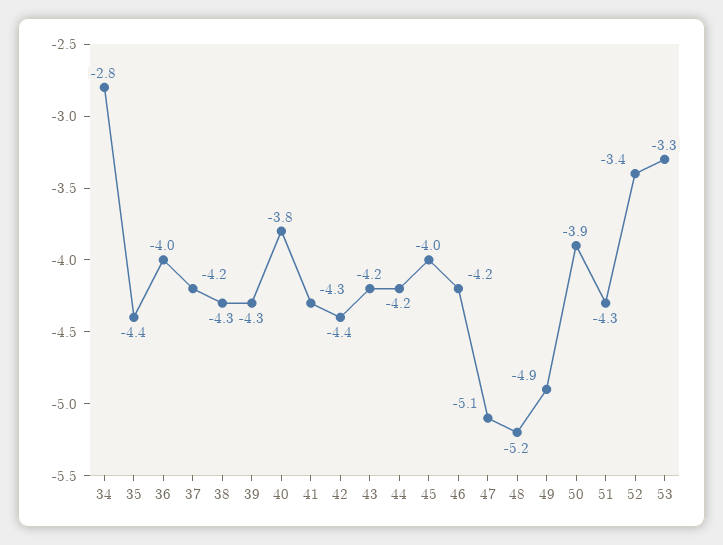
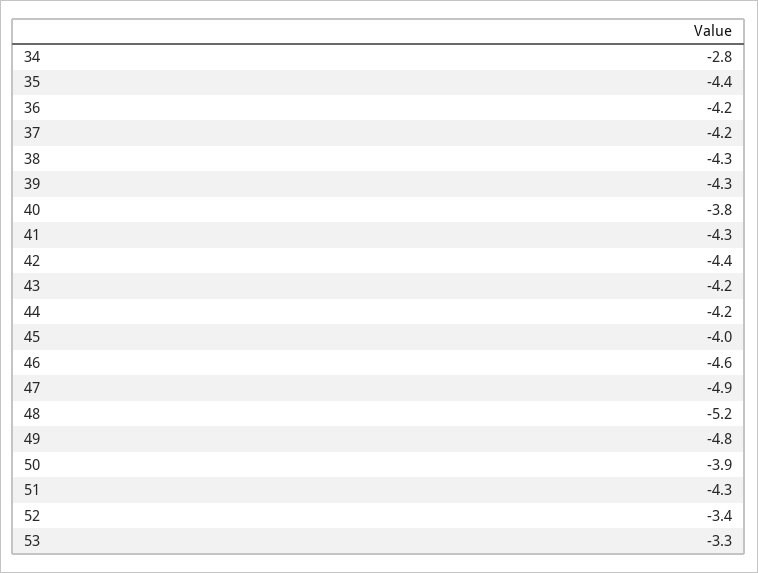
  {
    "34": -2.8,
    "35": -4.4,
-   "36": -4,
+   "36": -4.2,
    "37": -4.2,
    "38": -4.3,
    "39": -4.3,
    "40": -3.8,
    "41": -4.3,
    "42": -4.4,
    "43": -4.2,
    "44": -4.2,
    "45": -4,
-   "46": -4.2,
+   "46": -4.6,
-   "47": -5.1,
+   "47": -4.9,
    "48": -5.2,
-   "49": -4.9,
+   "49": -4.8,
    "50": -3.9,
    "51": -4.3,
    "52": -3.4,
    "53": -3.3
  }

